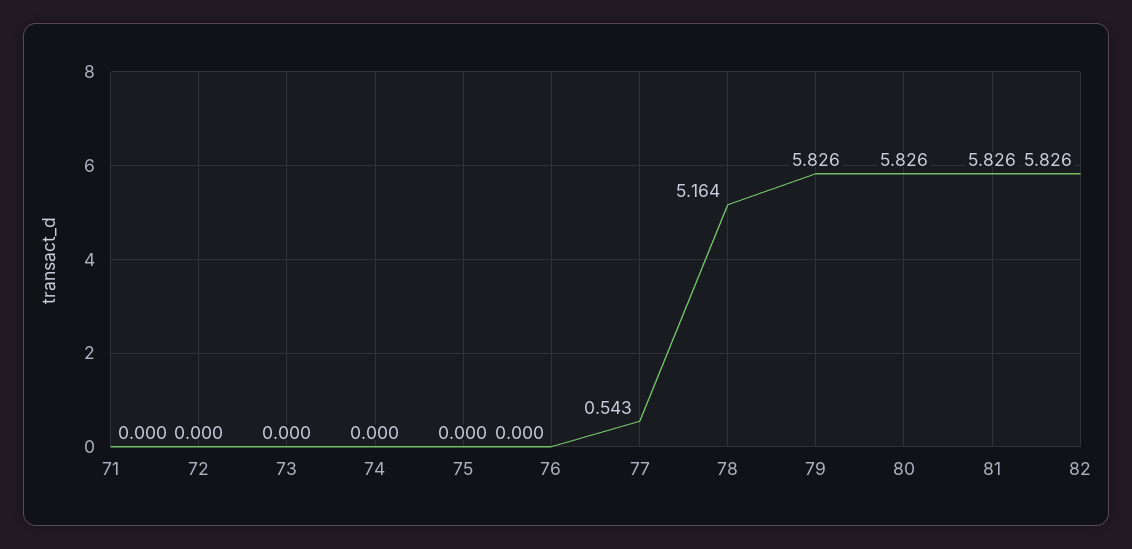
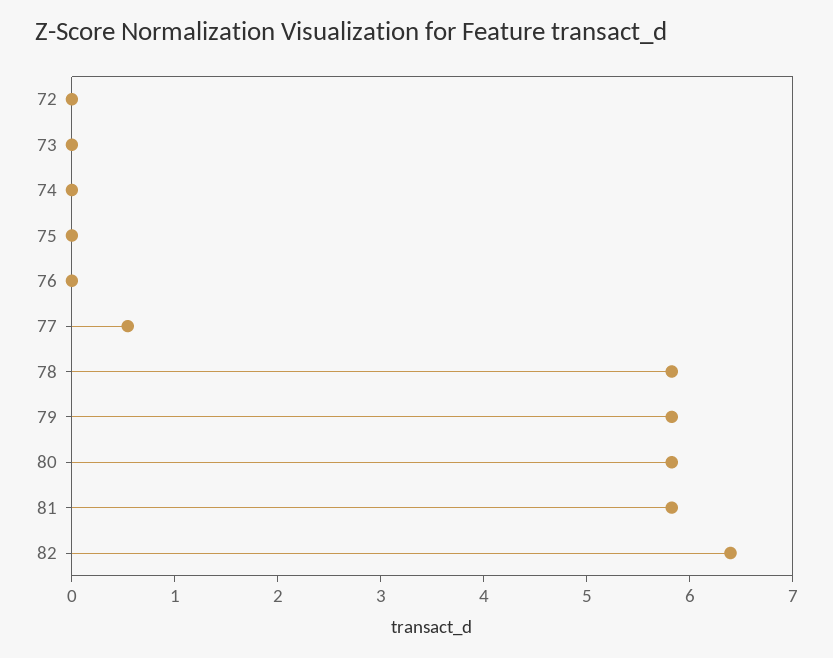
  {
-   "71": 0,
    "72": 0,
    "73": 0,
    "74": 0,
    "75": 0,
    "76": 0,
    "77": 0.543,
-   "78": 5.164,
+   "78": 5.8,
    "79": 5.826,
    "80": 5.826,
    "81": 5.826,
-   "82": 5.826
+   "82": 6.4
  }

